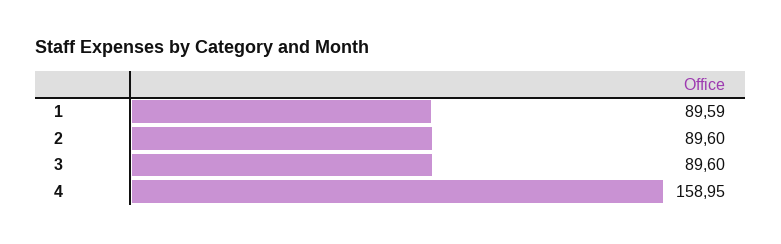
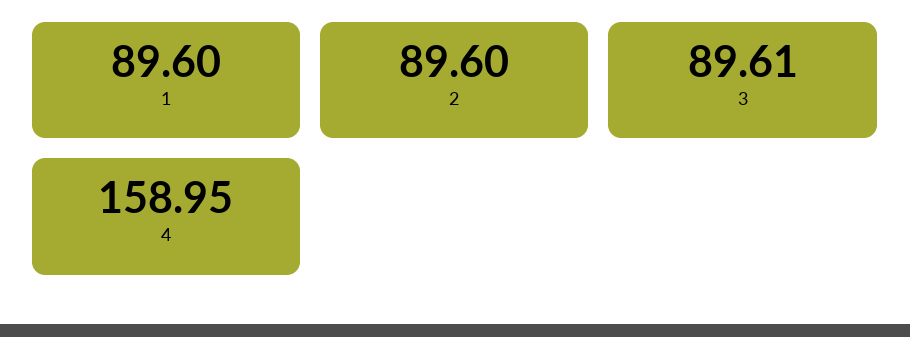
  {
-   "1": 89.59,
+   "1": 89.6,
    "2": 89.6,
-   "3": 89.6,
+   "3": 89.61,
    "4": 158.95
  }

